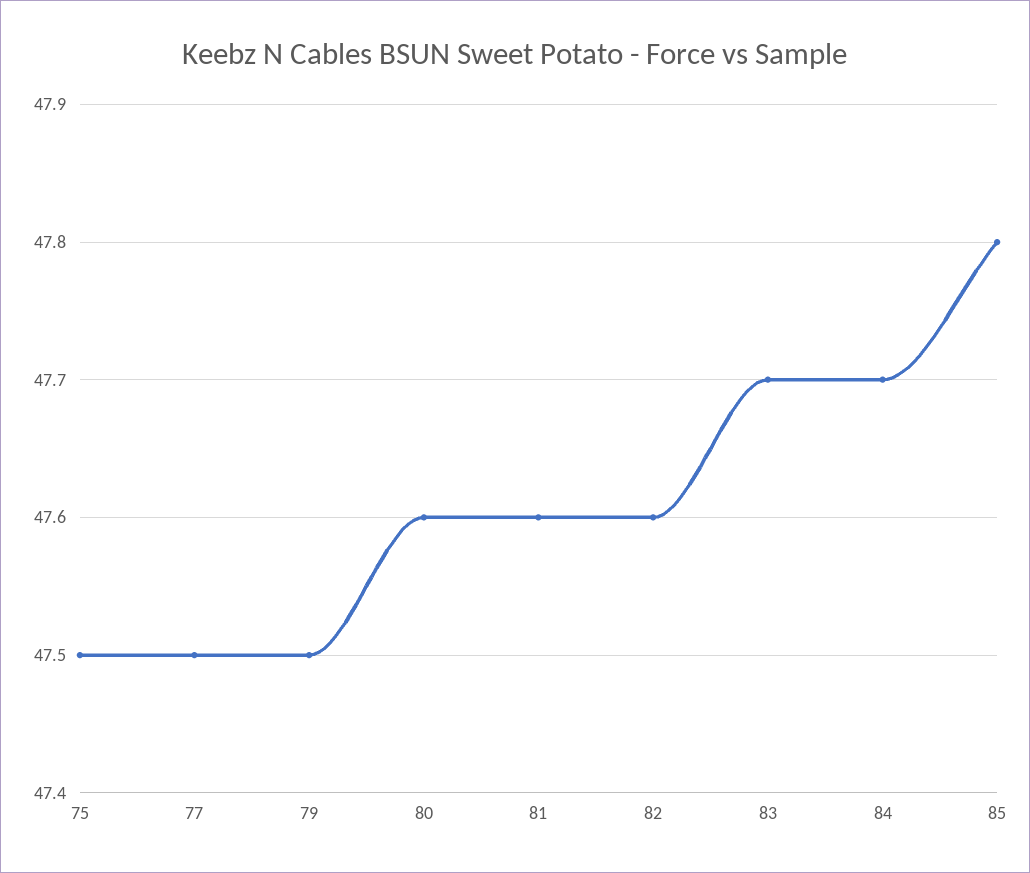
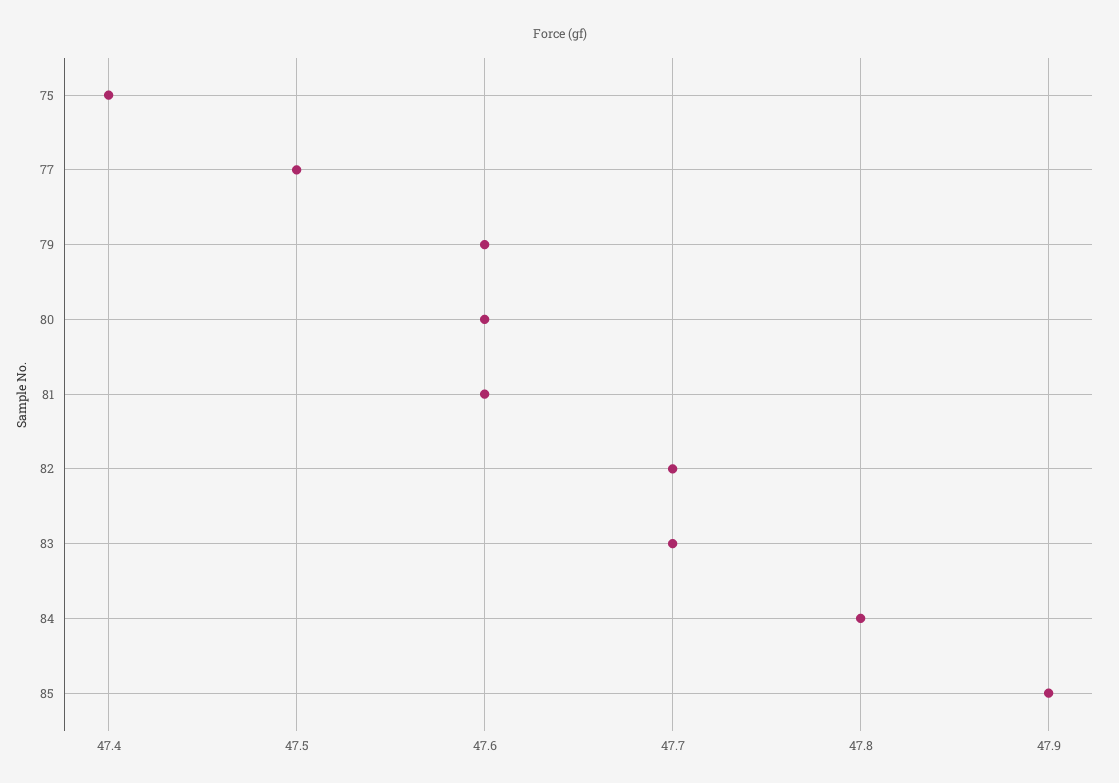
  {
-   "75": 47.5,
+   "75": 47.4,
    "77": 47.5,
-   "79": 47.5,
+   "79": 47.6,
    "80": 47.6,
    "81": 47.6,
-   "82": 47.6,
+   "82": 47.7,
    "83": 47.7,
-   "84": 47.7,
+   "84": 47.8,
-   "85": 47.8
+   "85": 47.9
  }

